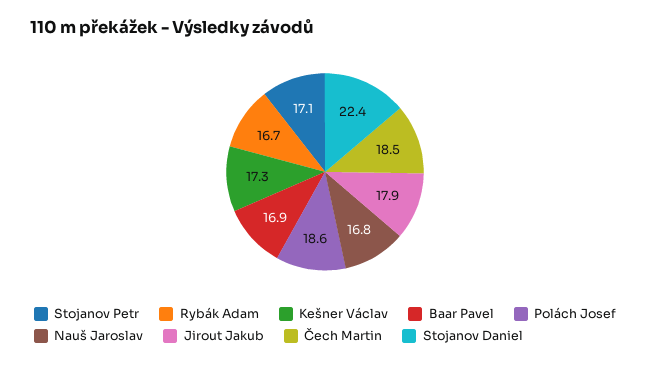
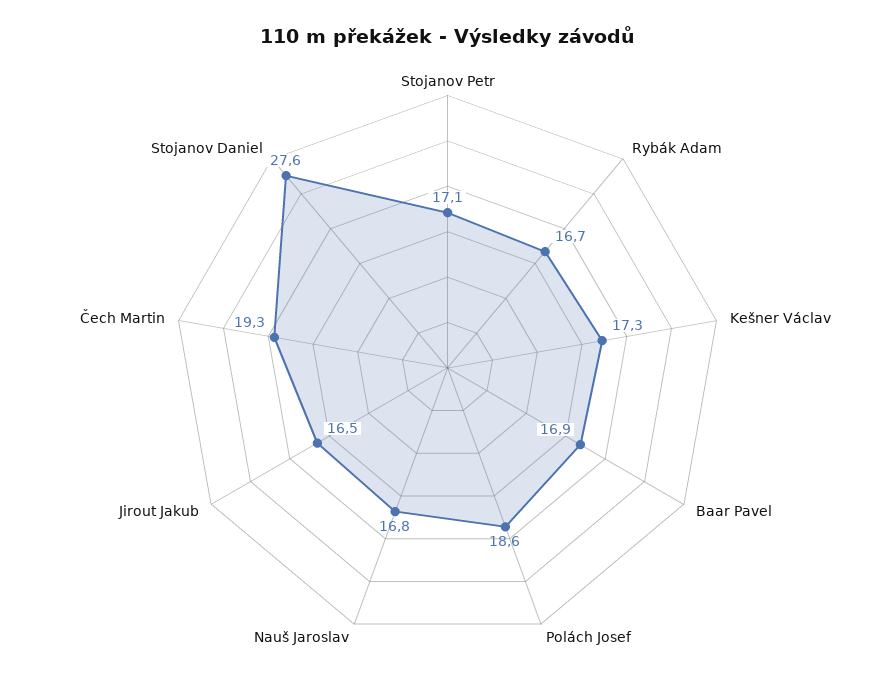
  {
    "Stojanov Petr": 17.1,
    "Rybák Adam": 16.7,
    "Kešner Václav": 17.3,
    "Baar Pavel": 16.9,
    "Polách Josef": 18.6,
    "Nauš Jaroslav": 16.8,
-   "Jirout Jakub": 17.9,
+   "Jirout Jakub": 16.5,
-   "Čech Martin": 18.5,
+   "Čech Martin": 19.3,
-   "Stojanov Daniel": 22.4
+   "Stojanov Daniel": 27.6
  }

